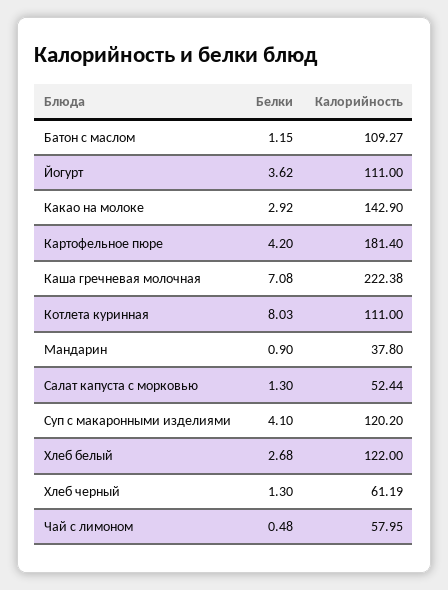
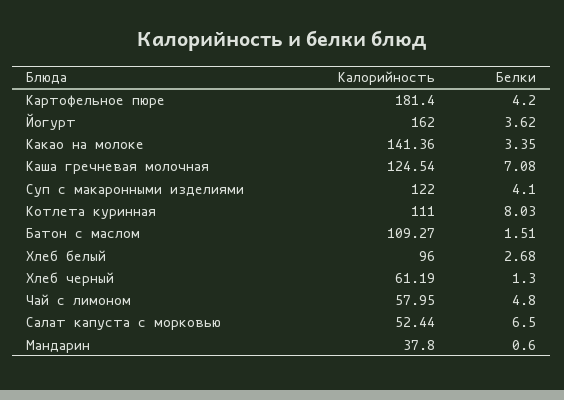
  {
    "Белки": {
-     "Батон с маслом": 1.15,
+     "Батон с маслом": 1.51,
      "Йогурт": 3.62,
-     "Какао на молоке": 2.92,
+     "Какао на молоке": 3.35,
      "Картофельное пюре": 4.2,
      "Каша гречневая молочная": 7.08,
      "Котлета куринная": 8.03,
-     "Мандарин": 0.9,
+     "Мандарин": 0.6,
-     "Салат капуста с морковью": 1.3,
+     "Салат капуста с морковью": 6.5,
      "Суп с макаронными изделиями": 4.1,
      "Хлеб белый": 2.68,
      "Хлеб черный": 1.3,
-     "Чай с лимоном": 0.48
+     "Чай с лимоном": 4.8
    },
    "Калорийность": {
      "Батон с маслом": 109.27,
-     "Йогурт": 111,
+     "Йогурт": 162,
-     "Какао на молоке": 142.9,
+     "Какао на молоке": 141.36,
      "Картофельное пюре": 181.4,
-     "Каша гречневая молочная": 222.38,
+     "Каша гречневая молочная": 124.54,
      "Котлета куринная": 111,
      "Мандарин": 37.8,
      "Салат капуста с морковью": 52.44,
-     "Суп с макаронными изделиями": 120.2,
+     "Суп с макаронными изделиями": 122,
-     "Хлеб белый": 122,
+     "Хлеб белый": 96,
      "Хлеб черный": 61.19,
      "Чай с лимоном": 57.95
    }
  }

